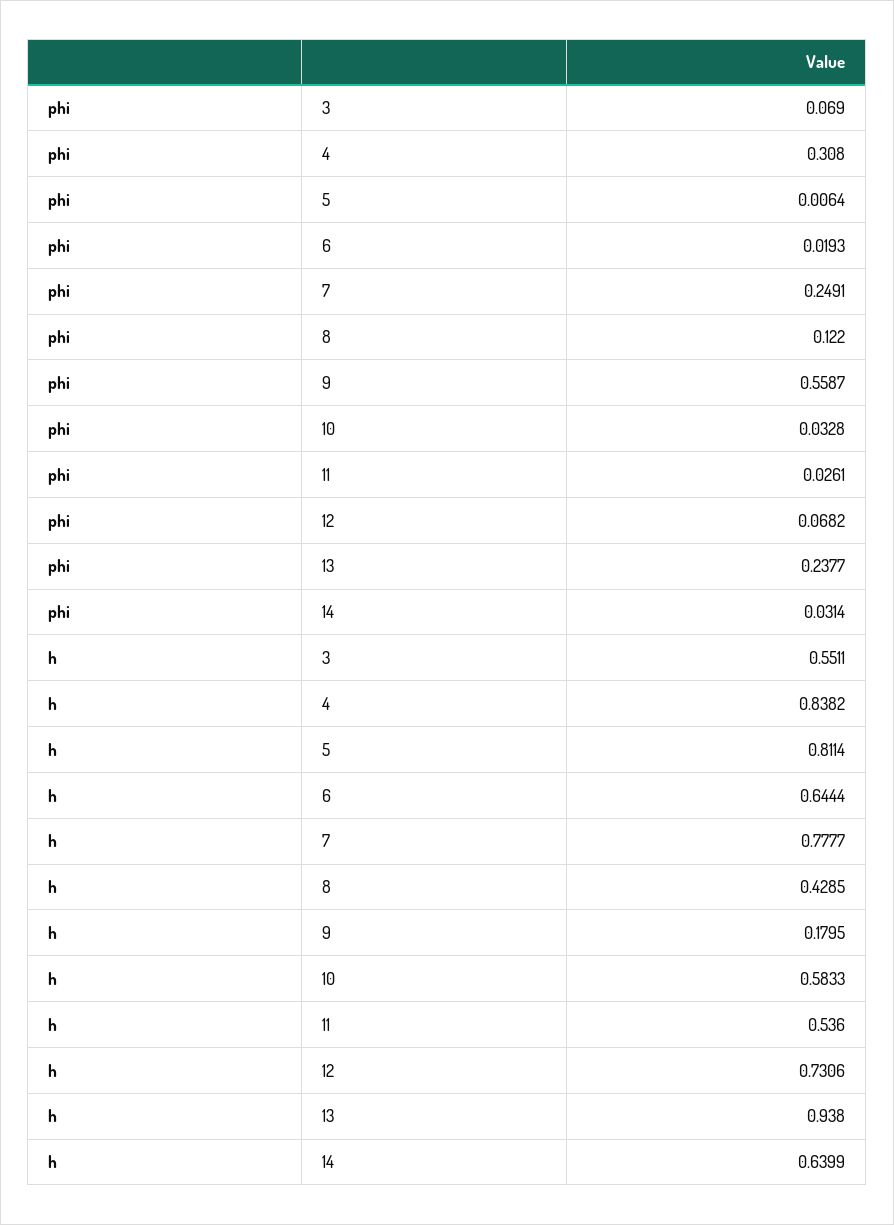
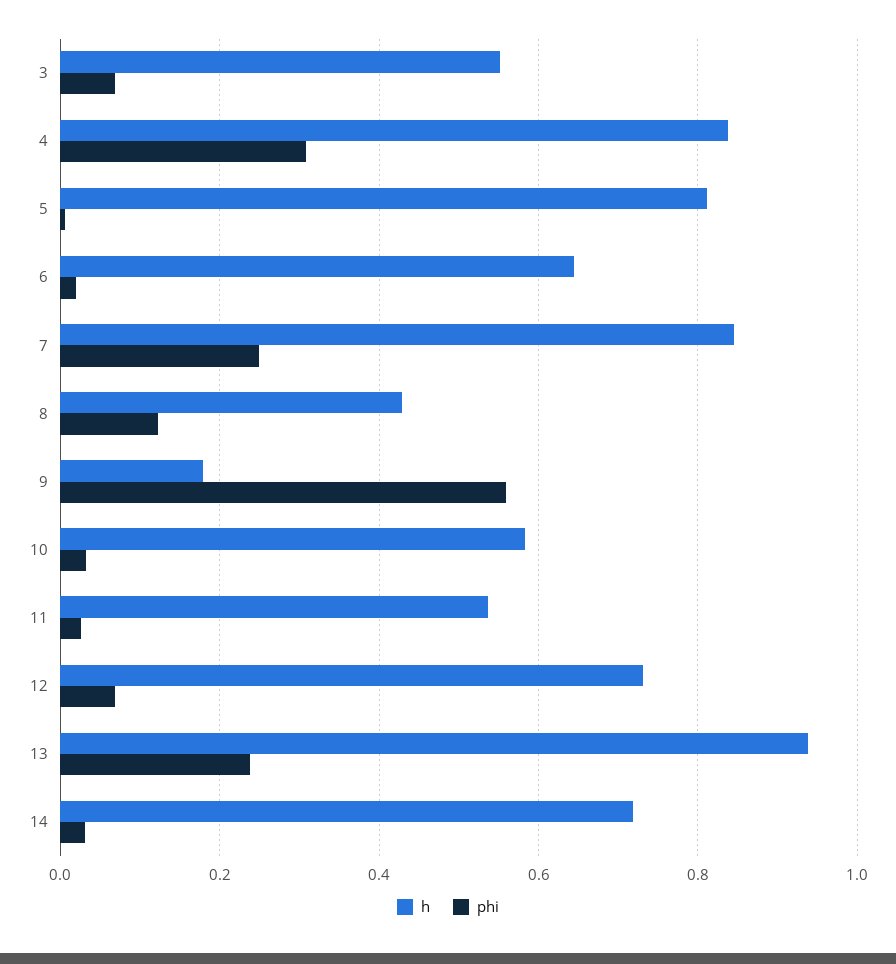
  {
    "phi": {
      "3": 0.069,
      "4": 0.308,
      "5": 0.0064,
      "6": 0.0193,
      "7": 0.2491,
      "8": 0.122,
      "9": 0.5587,
      "10": 0.0328,
      "11": 0.0261,
      "12": 0.0682,
      "13": 0.2377,
      "14": 0.0314
    },
    "h": {
      "3": 0.5511,
      "4": 0.8382,
      "5": 0.8114,
      "6": 0.6444,
-     "7": 0.7777,
+     "7": 0.84,
      "8": 0.4285,
      "9": 0.1795,
      "10": 0.5833,
      "11": 0.536,
      "12": 0.7306,
      "13": 0.938,
-     "14": 0.6399
+     "14": 0.72
    }
  }

